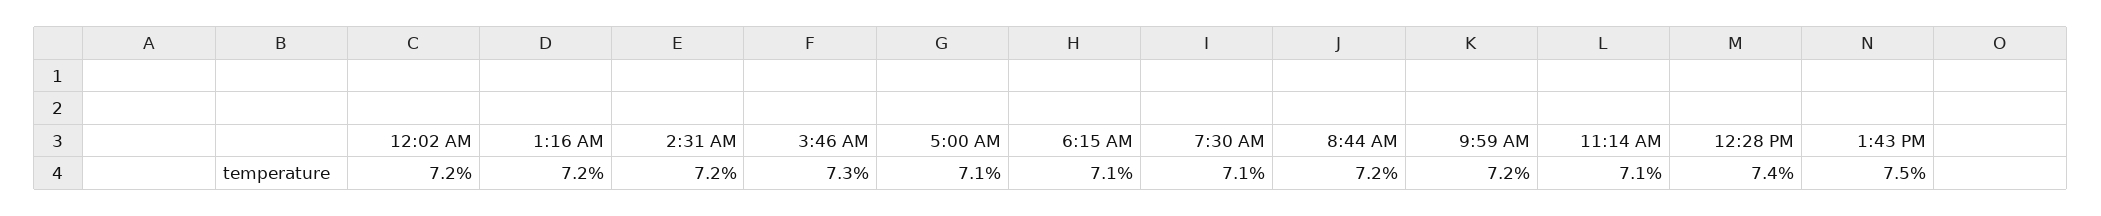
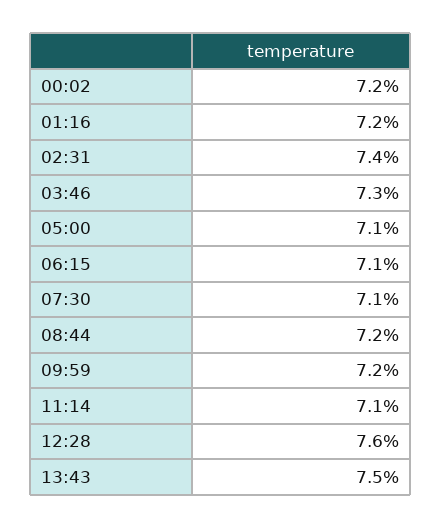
  {
    "12:02 AM": 7.2,
    "1:16 AM": 7.2,
-   "2:31 AM": 7.2,
+   "2:31 AM": 7.4,
    "3:46 AM": 7.3,
    "5:00 AM": 7.1,
    "6:15 AM": 7.1,
    "7:30 AM": 7.1,
    "8:44 AM": 7.2,
    "9:59 AM": 7.2,
    "11:14 AM": 7.1,
-   "12:28 PM": 7.4,
+   "12:28 PM": 7.6,
    "1:43 PM": 7.5
  }

